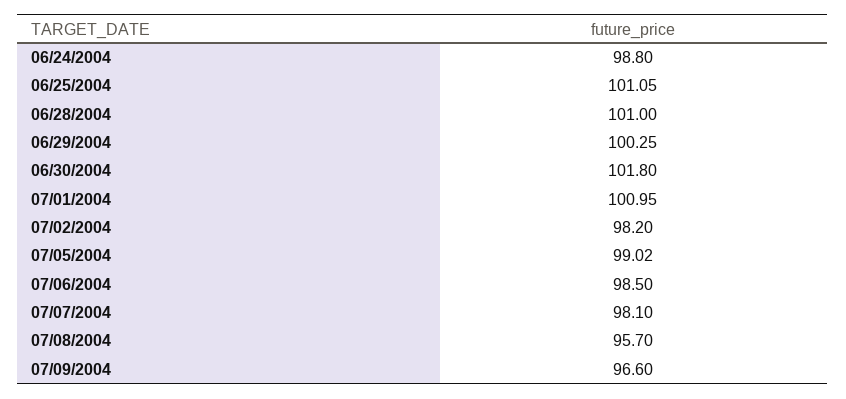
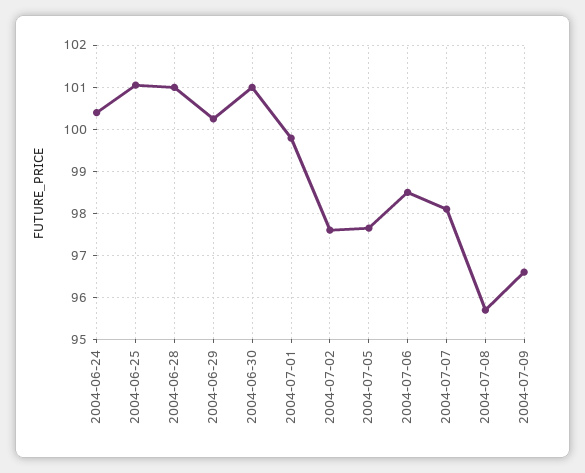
  {
-   "06/24/2004": 98.8,
+   "06/24/2004": 100.4,
    "06/25/2004": 101.05,
    "06/28/2004": 101,
    "06/29/2004": 100.25,
-   "06/30/2004": 101.8,
+   "06/30/2004": 101,
-   "07/01/2004": 100.95,
+   "07/01/2004": 99.8,
-   "07/02/2004": 98.2,
+   "07/02/2004": 97.6,
-   "07/05/2004": 99.02,
+   "07/05/2004": 97.6,
    "07/06/2004": 98.5,
    "07/07/2004": 98.1,
    "07/08/2004": 95.7,
    "07/09/2004": 96.6
  }

